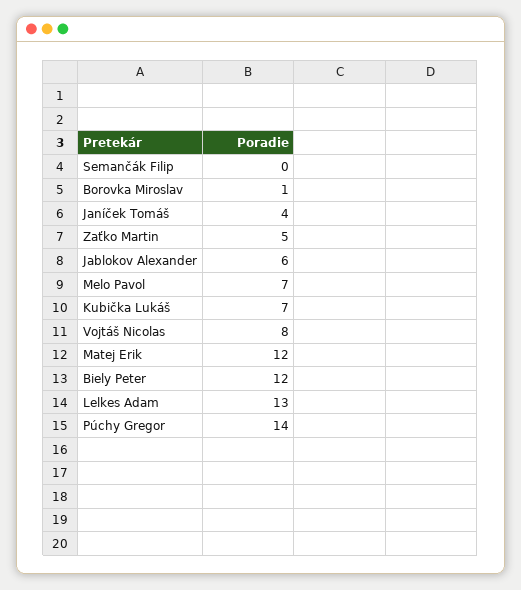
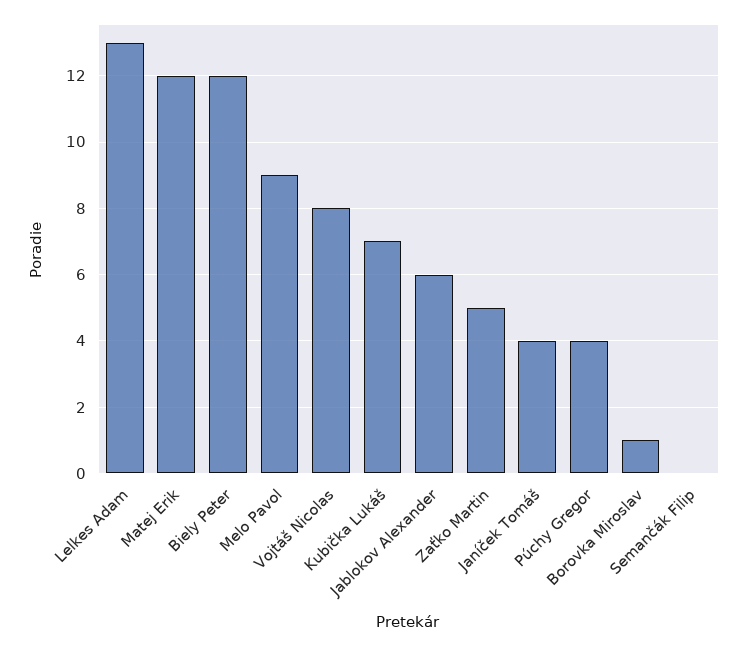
  {
    "Semančák Filip": 0,
    "Borovka Miroslav": 1,
    "Janíček Tomáš": 4,
    "Zaťko Martin": 5,
    "Jablokov Alexander": 6,
-   "Melo Pavol": 7,
+   "Melo Pavol": 9,
    "Kubička Lukáš": 7,
    "Vojtáš Nicolas": 8,
    "Matej Erik": 12,
    "Biely Peter": 12,
    "Lelkes Adam": 13,
-   "Púchy Gregor": 14
+   "Púchy Gregor": 4
  }

